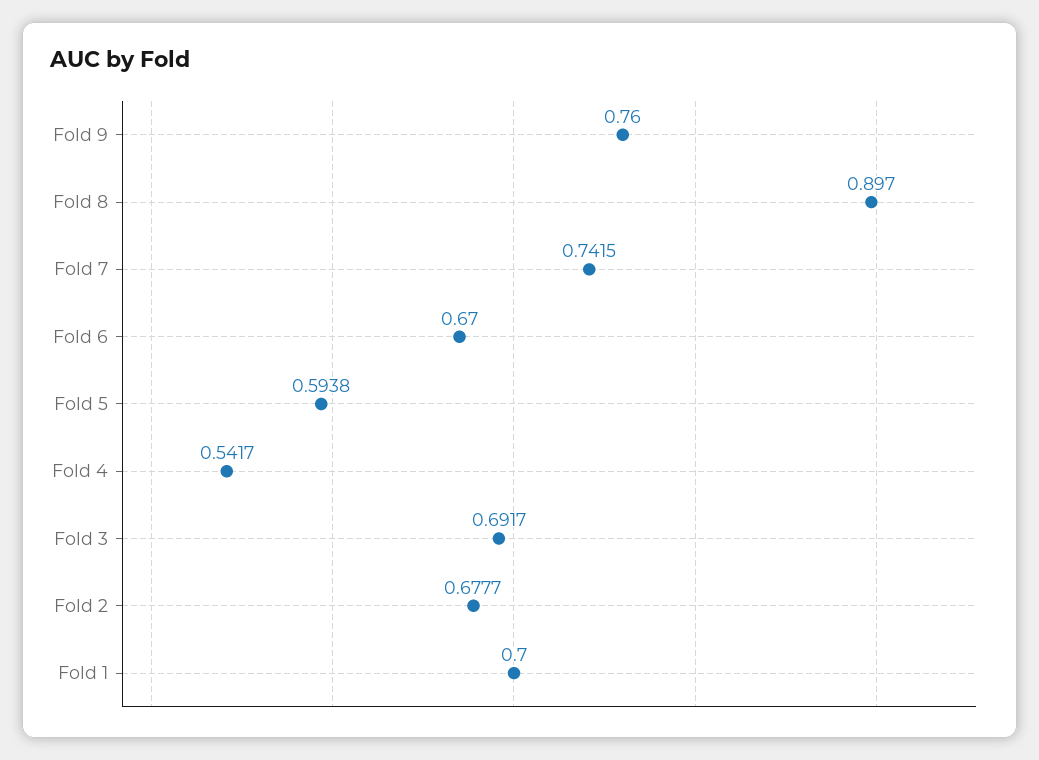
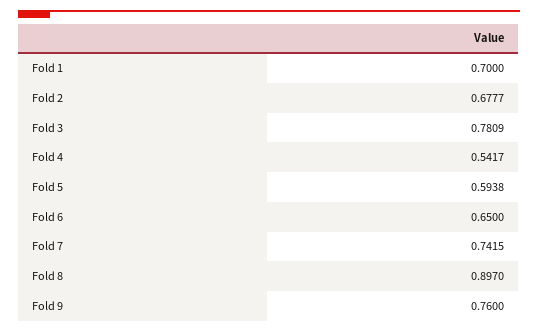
  {
    "Fold 9": 0.76,
    "Fold 8": 0.897,
    "Fold 7": 0.7415,
-   "Fold 6": 0.67,
+   "Fold 6": 0.65,
    "Fold 5": 0.5938,
    "Fold 4": 0.5417,
-   "Fold 3": 0.6917,
+   "Fold 3": 0.7809,
    "Fold 2": 0.6777,
    "Fold 1": 0.7
  }

